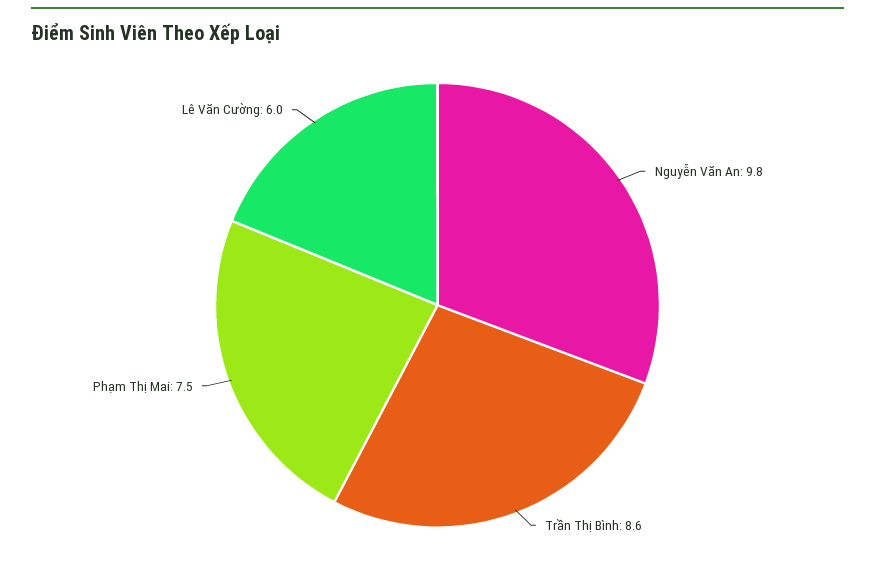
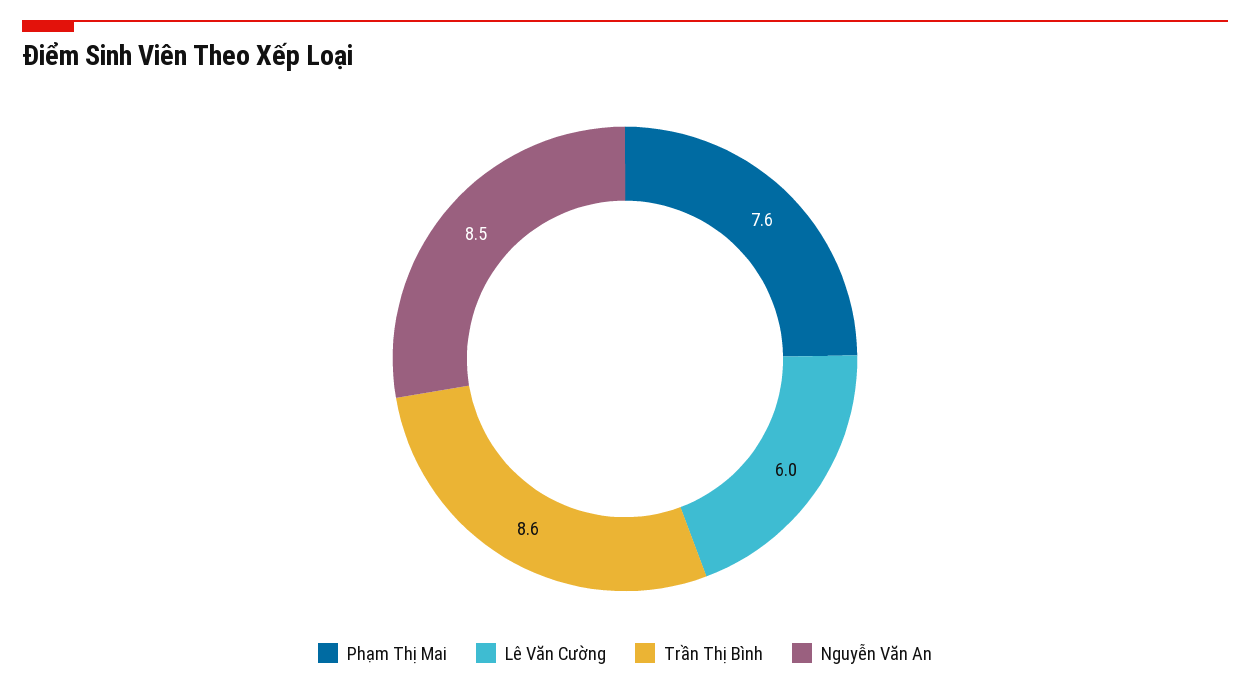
  {
-   "Nguyễn Văn An": 9.8,
+   "Nguyễn Văn An": 8.5,
    "Trần Thị Bình": 8.6,
-   "Phạm Thị Mai": 7.5,
+   "Phạm Thị Mai": 7.6,
    "Lê Văn Cường": 6
  }

